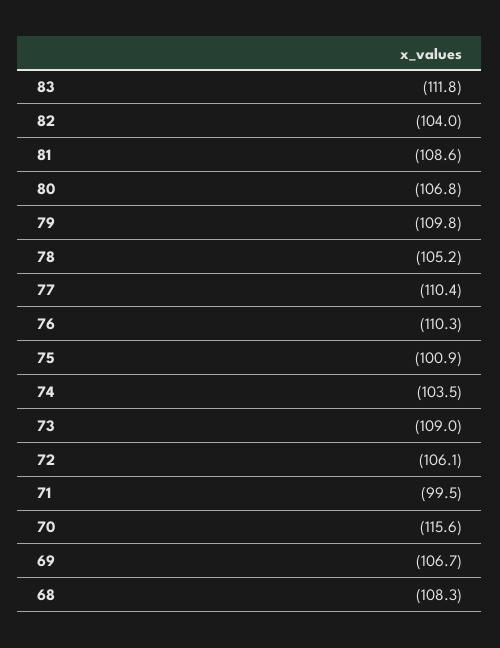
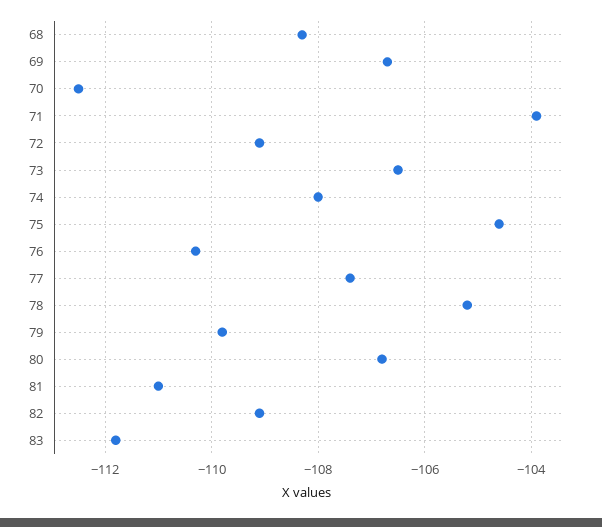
  {
    "83": -111.8,
-   "82": -104,
+   "82": -109,
-   "81": -108.6,
+   "81": -111,
    "80": -106.8,
    "79": -109.8,
    "78": -105.2,
-   "77": -110.4,
+   "77": -107.5,
    "76": -110.3,
-   "75": -100.9,
+   "75": -104.5,
-   "74": -103.5,
+   "74": -108,
-   "73": -109,
+   "73": -106.5,
-   "72": -106.1,
+   "72": -109,
-   "71": -99.5,
+   "71": -104,
-   "70": -115.6,
+   "70": -112.5,
    "69": -106.7,
    "68": -108.3
  }

